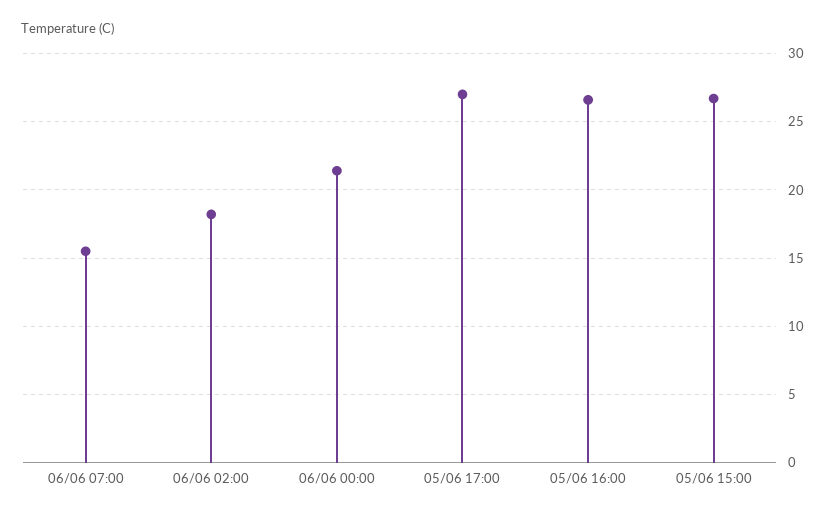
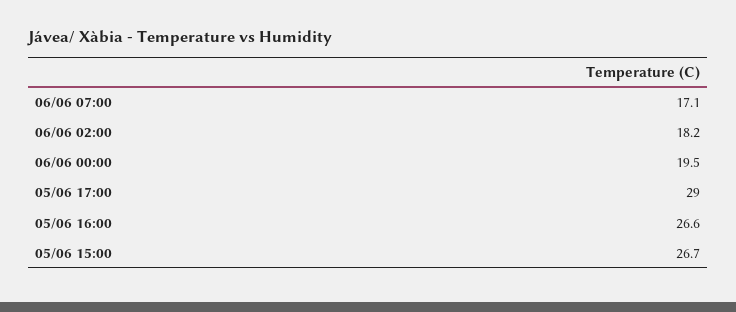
  {
-   "06/06 07:00": 15.5,
+   "06/06 07:00": 17.1,
    "06/06 02:00": 18.2,
-   "06/06 00:00": 21.5,
+   "06/06 00:00": 19.5,
-   "05/06 17:00": 27,
+   "05/06 17:00": 29,
    "05/06 16:00": 26.6,
    "05/06 15:00": 26.7
  }

